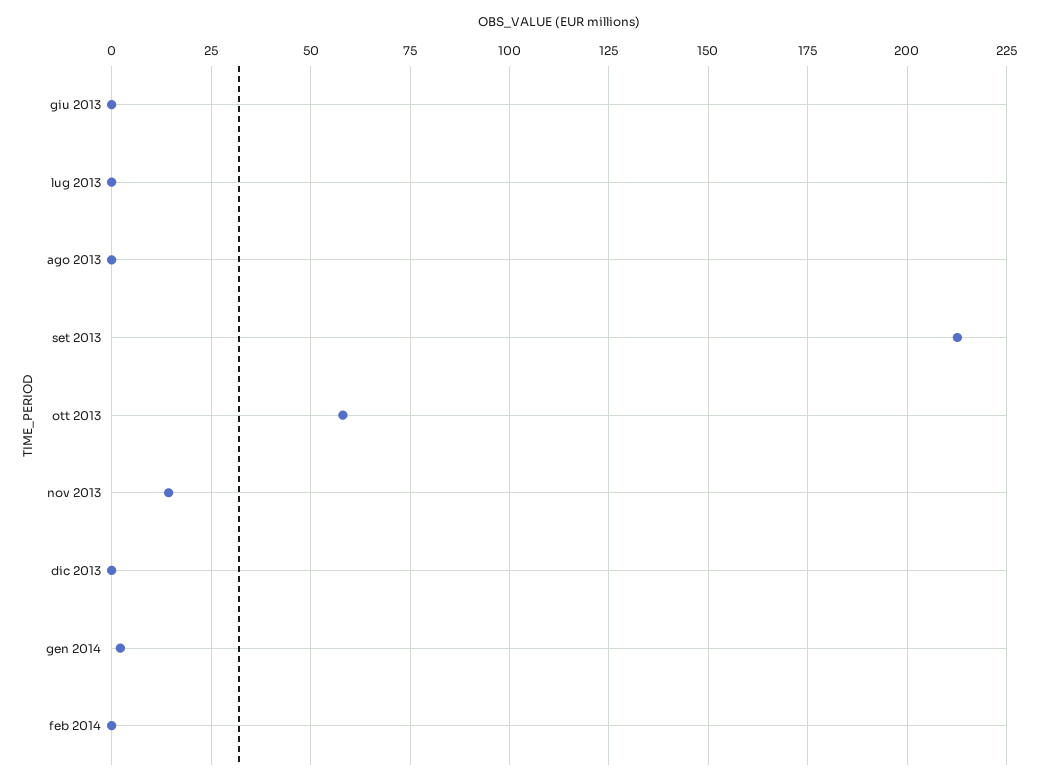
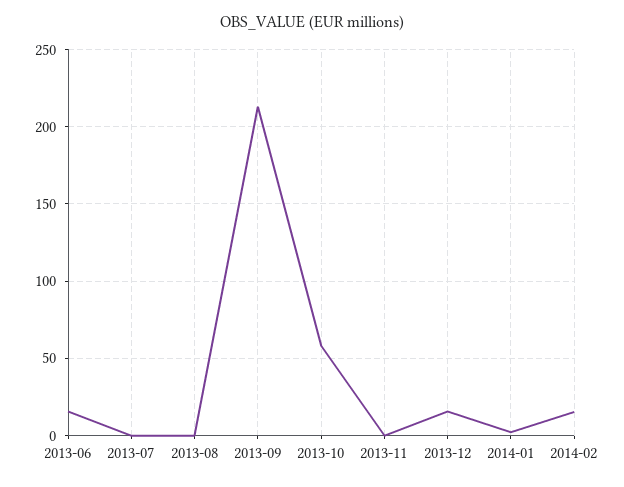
  {
-   "giu 2013": 0,
+   "giu 2013": 15,
    "lug 2013": 0,
    "ago 2013": 0,
    "set 2013": 212.5,
    "ott 2013": 57.5,
-   "nov 2013": 15,
+   "nov 2013": 0,
-   "dic 2013": 0,
+   "dic 2013": 15,
    "gen 2014": 2.5,
-   "feb 2014": 0
+   "feb 2014": 15
  }

